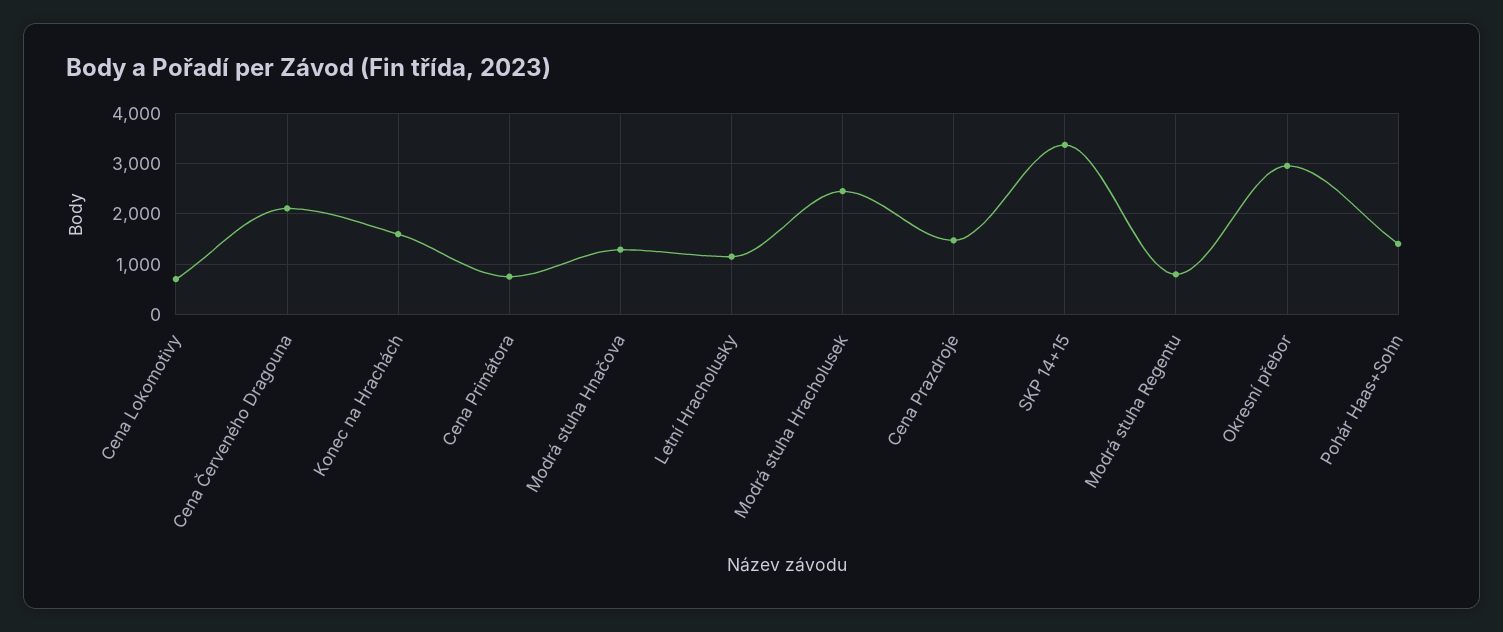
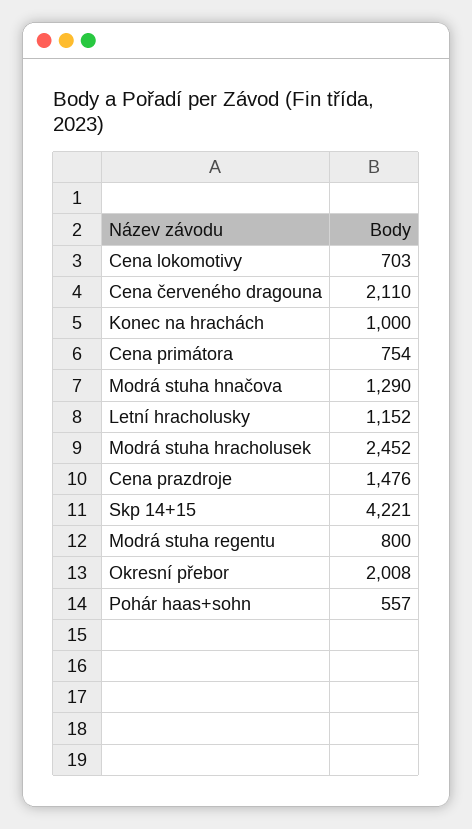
  {
    "Cena Lokomotivy": 703,
    "Cena Červeného Dragouna": 2110,
-   "Konec na Hrachách": 1600,
+   "Konec na Hrachách": 1000,
    "Cena Primátora": 754,
    "Modrá stuha Hnačova": 1290,
    "Letní Hracholusky": 1152,
    "Modrá stuha Hracholusek": 2452,
    "Cena Prazdroje": 1476,
-   "SKP 14+15": 3400,
+   "SKP 14+15": 4221,
    "Modrá stuha Regentu": 800,
-   "Okresní přebor": 3000,
+   "Okresní přebor": 2008,
-   "Pohár Haas+Sohn": 1400
+   "Pohár Haas+Sohn": 557
  }

